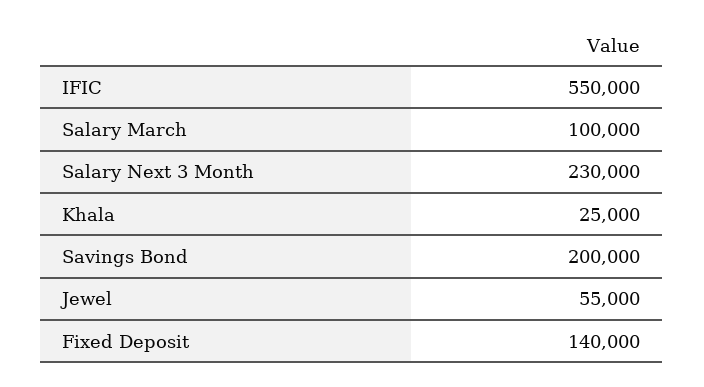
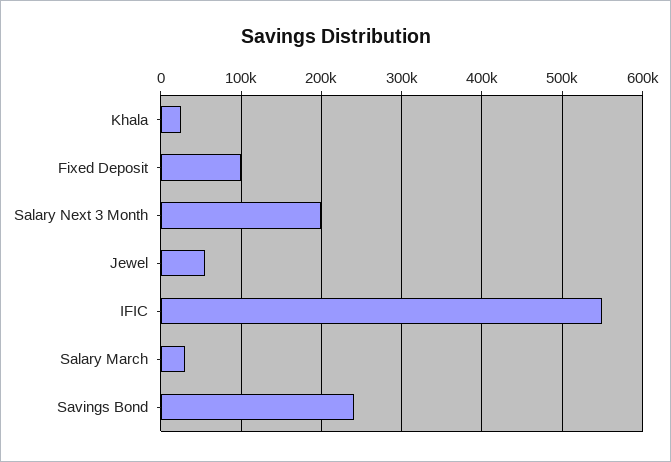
  {
    "IFIC": 550000,
-   "Salary March": 100000,
+   "Salary March": 30000,
-   "Salary Next 3 Month": 230000,
+   "Salary Next 3 Month": 200000,
    "Khala": 25000,
-   "Savings Bond": 200000,
+   "Savings Bond": 240000,
    "Jewel": 55000,
-   "Fixed Deposit": 140000
+   "Fixed Deposit": 100000
  }

